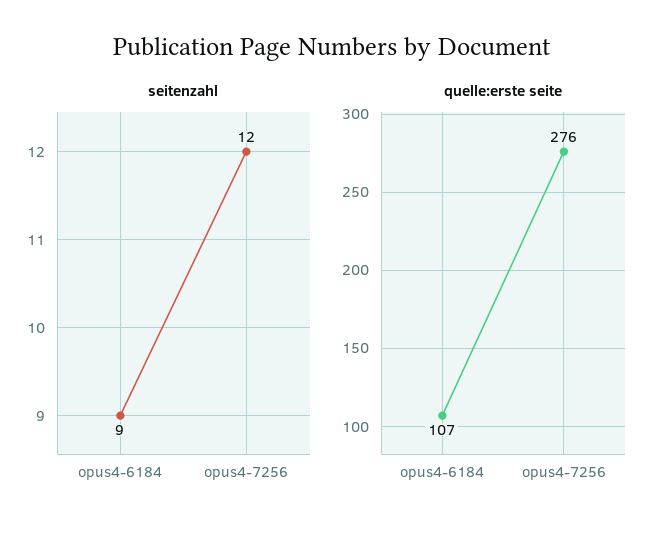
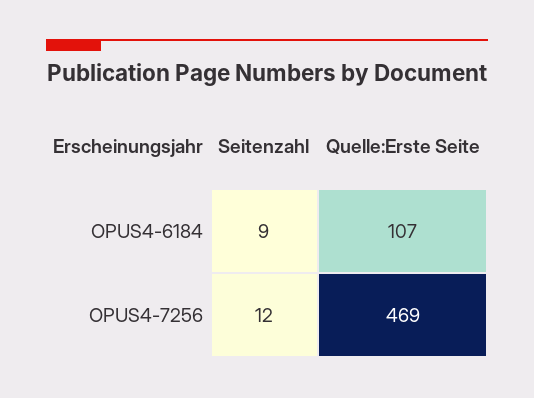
  {
    "seitenzahl": {
      "opus4-6184": 9,
      "opus4-7256": 12
    },
    "quelle:erste seite": {
      "opus4-6184": 107,
-     "opus4-7256": 276
+     "opus4-7256": 469
    }
  }

